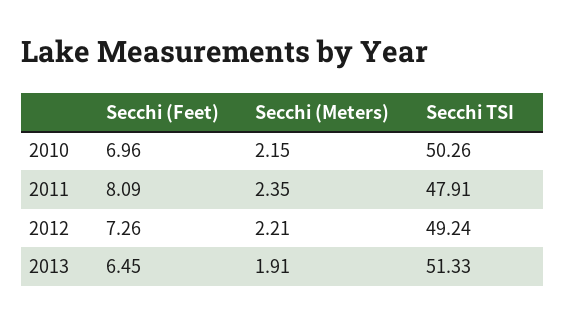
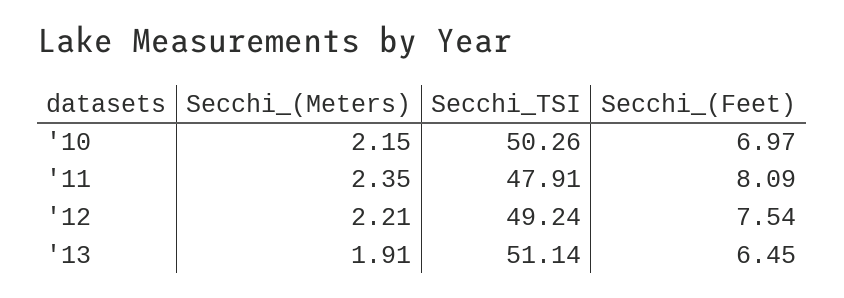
  {
    "Secchi (Feet)": {
-     "2010": 6.96,
+     "2010": 6.97,
      "2011": 8.09,
-     "2012": 7.26,
+     "2012": 7.54,
      "2013": 6.45
    },
    "Secchi (Meters)": {
      "2010": 2.15,
      "2011": 2.35,
      "2012": 2.21,
      "2013": 1.91
    },
    "Secchi TSI": {
      "2010": 50.26,
      "2011": 47.91,
      "2012": 49.24,
-     "2013": 51.33
+     "2013": 51.14
    }
  }

